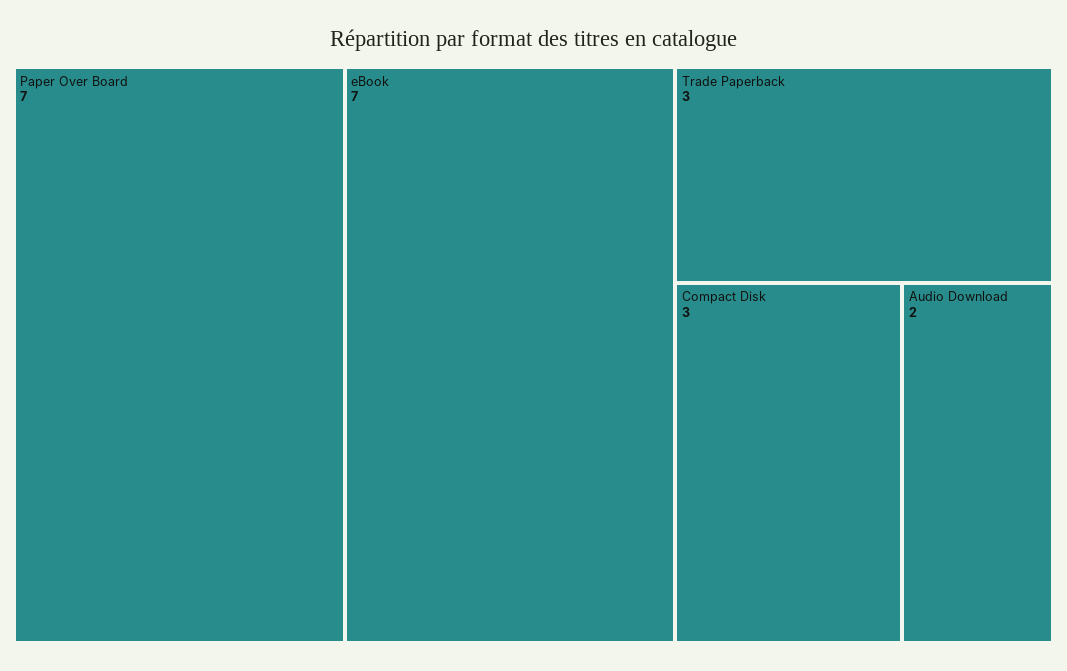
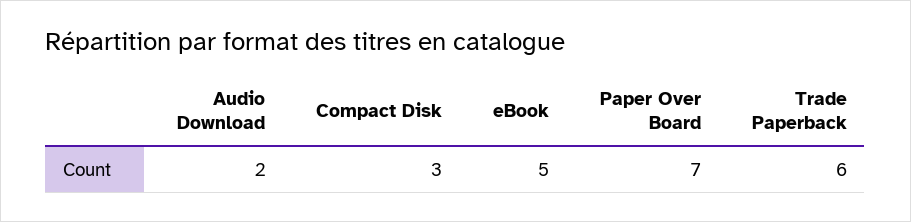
  {
    "Paper Over Board": 7,
-   "eBook": 7,
+   "eBook": 5,
-   "Trade Paperback": 3,
+   "Trade Paperback": 6,
    "Compact Disk": 3,
    "Audio Download": 2
  }

